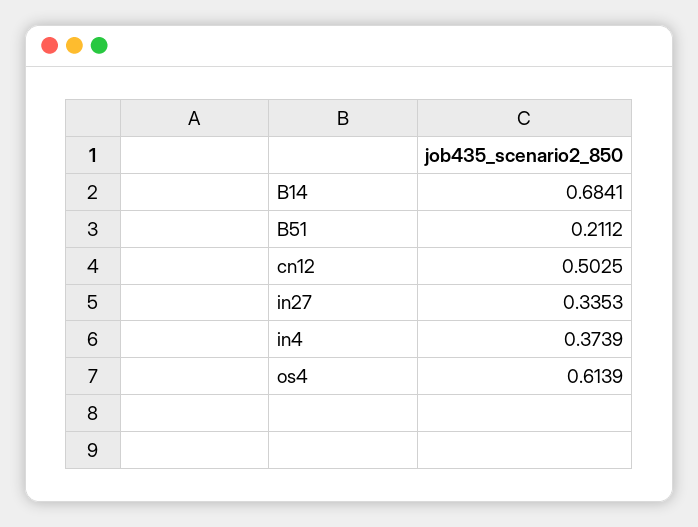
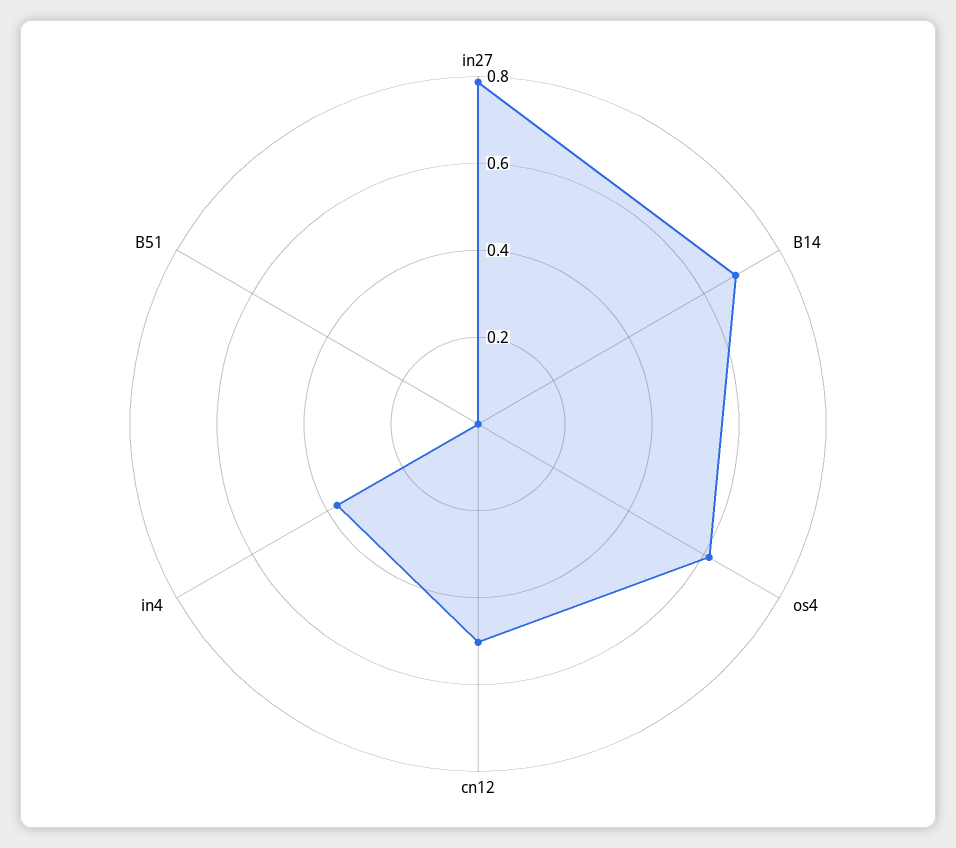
  {
    "B14": 0.6841,
-   "B51": 0.2112,
+   "B51": 0,
    "cn12": 0.5025,
-   "in27": 0.3353,
+   "in27": 0.8,
    "in4": 0.3739,
    "os4": 0.6139
  }

